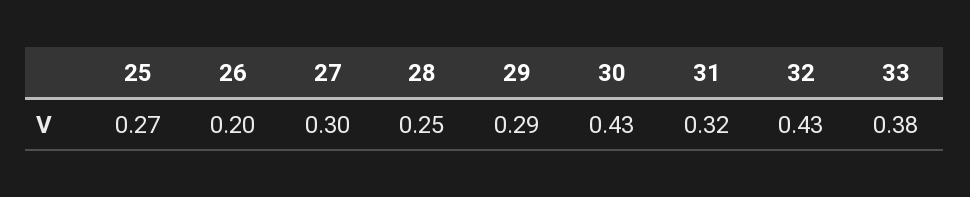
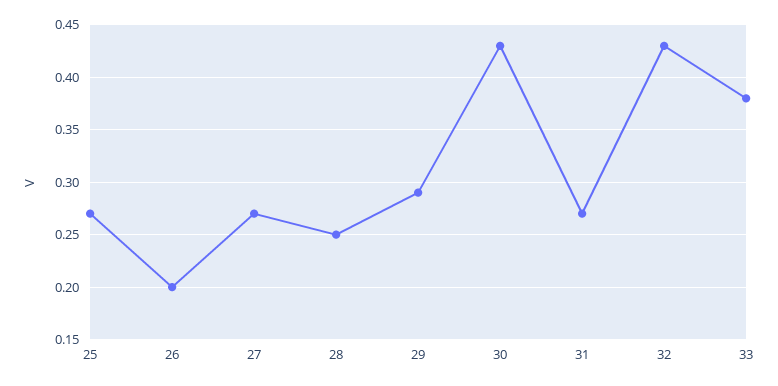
  {
    "25": 0.27,
    "26": 0.2,
-   "27": 0.3,
+   "27": 0.27,
    "28": 0.25,
    "29": 0.29,
    "30": 0.43,
-   "31": 0.32,
+   "31": 0.27,
    "32": 0.43,
    "33": 0.38
  }

